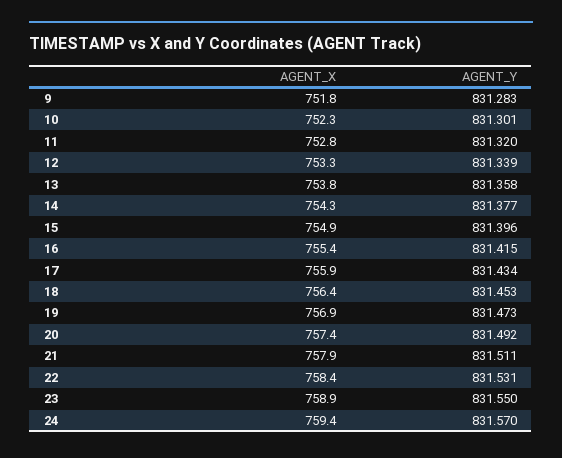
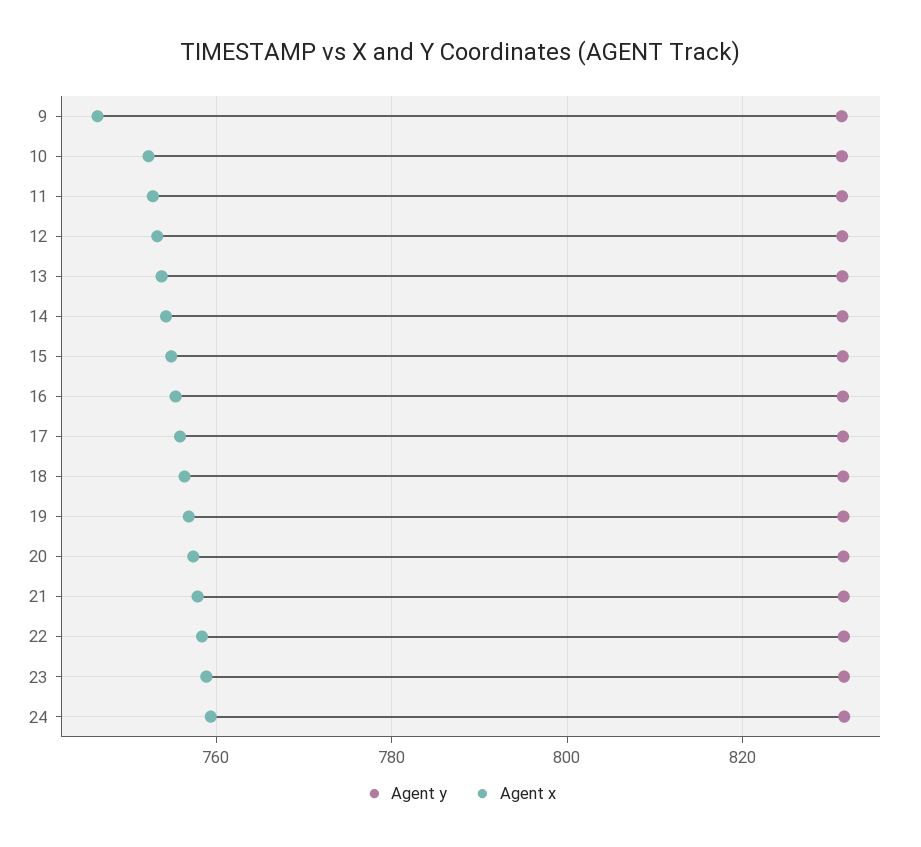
  {
    "AGENT_X": {
-     "9": 751.8,
+     "9": 746,
      "10": 752.3,
      "11": 752.8,
      "12": 753.3,
      "13": 753.8,
      "14": 754.3,
      "15": 754.9,
      "16": 755.4,
      "17": 755.9,
      "18": 756.4,
      "19": 756.9,
      "20": 757.4,
      "21": 757.9,
      "22": 758.4,
      "23": 758.9,
      "24": 759.4
    },
    "AGENT_Y": {
      "9": 831.283,
      "10": 831.301,
      "11": 831.32,
      "12": 831.339,
      "13": 831.358,
      "14": 831.377,
      "15": 831.396,
      "16": 831.415,
      "17": 831.434,
      "18": 831.453,
      "19": 831.473,
      "20": 831.492,
      "21": 831.511,
      "22": 831.531,
      "23": 831.55,
      "24": 831.57
    }
  }

